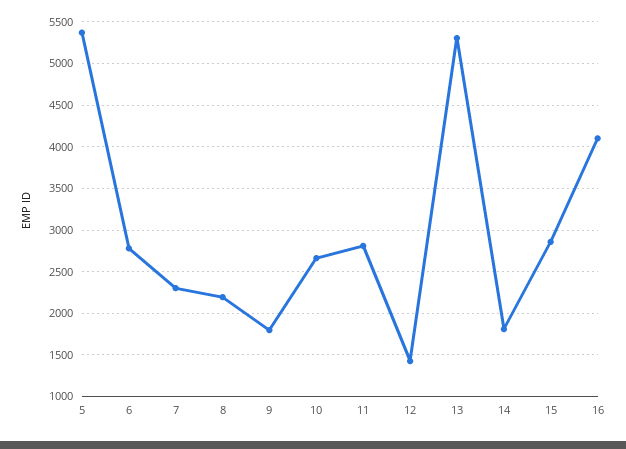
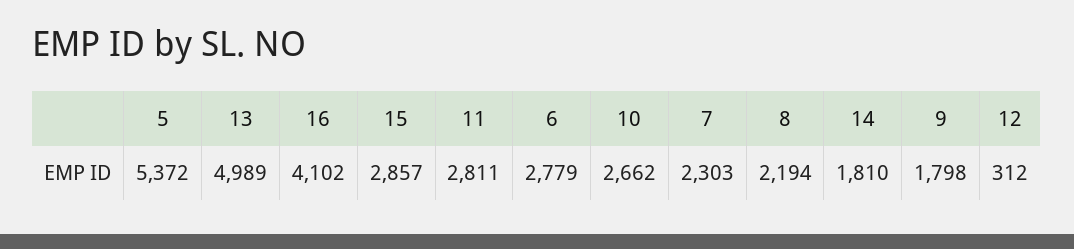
  {
    "5": 5372,
    "6": 2779,
    "7": 2303,
    "8": 2194,
    "9": 1798,
    "10": 2662,
    "11": 2811,
-   "12": 1400,
+   "12": 312,
-   "13": 5300,
+   "13": 4989,
    "14": 1810,
    "15": 2857,
    "16": 4102
  }

